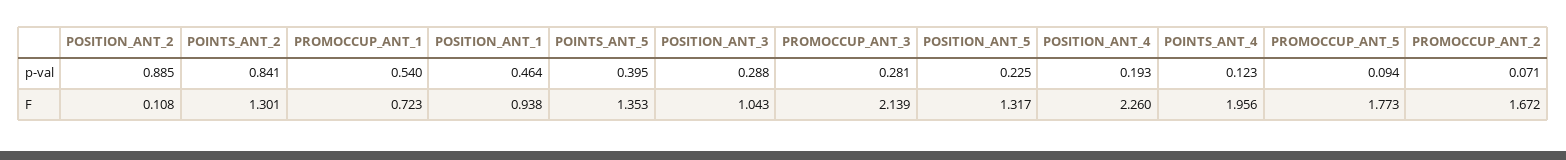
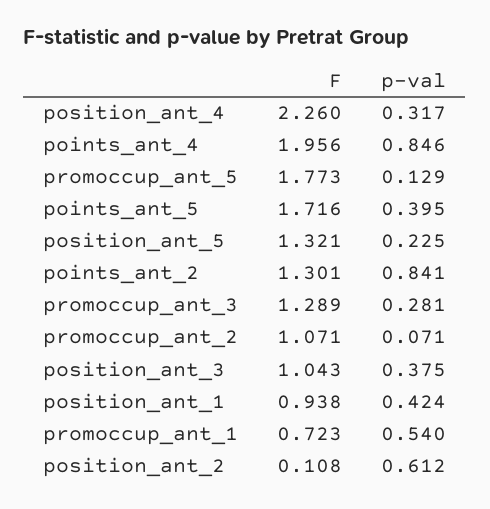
  {
    "POSITION_ANT_2": {
-     "p-val": 0.885,
+     "p-val": 0.612,
      "F": 0.108
    },
    "POINTS_ANT_2": {
      "p-val": 0.841,
      "F": 1.301
    },
    "PROMOCCUP_ANT_1": {
      "p-val": 0.54,
      "F": 0.723
    },
    "POSITION_ANT_1": {
-     "p-val": 0.464,
+     "p-val": 0.424,
      "F": 0.938
    },
    "POINTS_ANT_5": {
      "p-val": 0.395,
-     "F": 1.353
+     "F": 1.716
    },
    "POSITION_ANT_3": {
-     "p-val": 0.288,
+     "p-val": 0.375,
      "F": 1.043
    },
    "PROMOCCUP_ANT_3": {
      "p-val": 0.281,
-     "F": 2.139
+     "F": 1.289
    },
    "POSITION_ANT_5": {
      "p-val": 0.225,
-     "F": 1.317
+     "F": 1.321
    },
    "POSITION_ANT_4": {
-     "p-val": 0.193,
+     "p-val": 0.317,
      "F": 2.26
    },
    "POINTS_ANT_4": {
-     "p-val": 0.123,
+     "p-val": 0.846,
      "F": 1.956
    },
    "PROMOCCUP_ANT_5": {
-     "p-val": 0.094,
+     "p-val": 0.129,
      "F": 1.773
    },
    "PROMOCCUP_ANT_2": {
      "p-val": 0.071,
-     "F": 1.672
+     "F": 1.071
    }
  }

